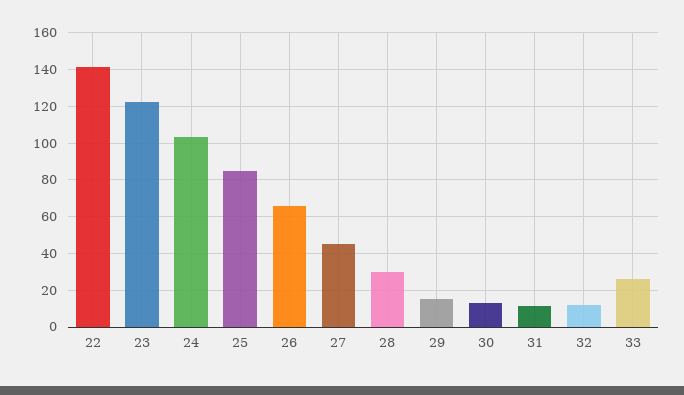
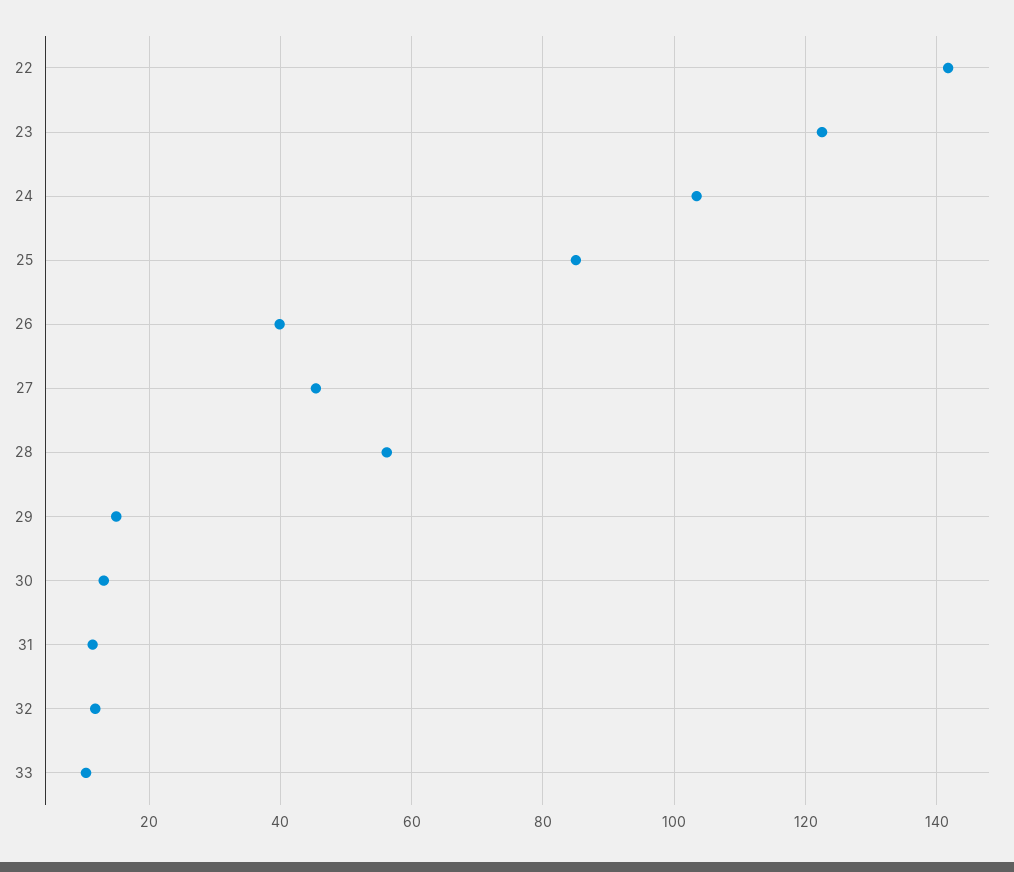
  {
    "22": 142,
    "23": 122,
    "24": 104,
    "25": 86,
-   "26": 65,
+   "26": 40,
    "27": 46,
-   "28": 30,
+   "28": 56,
    "29": 16,
    "30": 14,
    "31": 12,
    "32": 12,
-   "33": 25
+   "33": 10
  }

